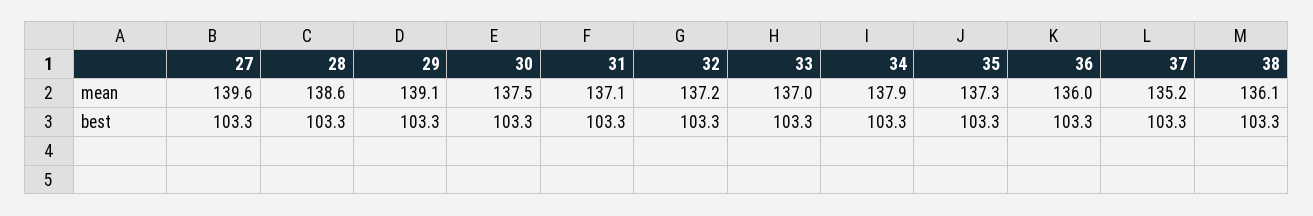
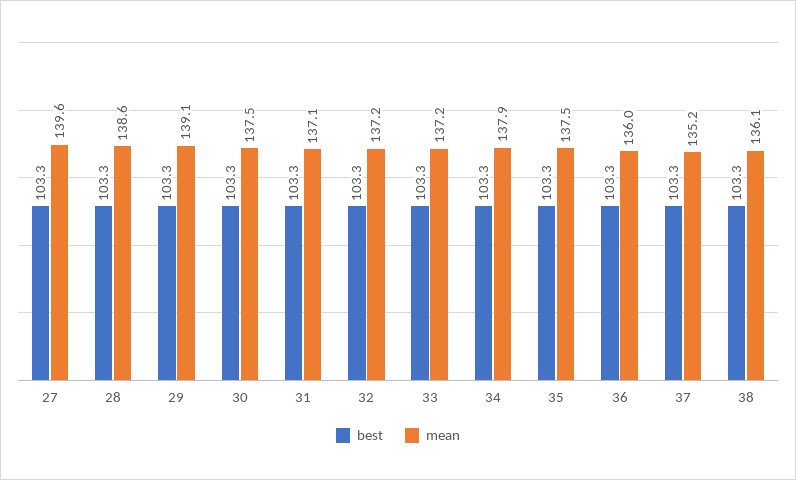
  {
    "mean": {
      "27": 139.6,
      "28": 138.6,
      "29": 139.1,
      "30": 137.5,
      "31": 137.1,
      "32": 137.2,
-     "33": 137,
+     "33": 137.2,
      "34": 137.9,
-     "35": 137.3,
+     "35": 137.5,
      "36": 136,
      "37": 135.2,
      "38": 136.1
    },
    "best": {
      "27": 103.3,
      "28": 103.3,
      "29": 103.3,
      "30": 103.3,
      "31": 103.3,
      "32": 103.3,
      "33": 103.3,
      "34": 103.3,
      "35": 103.3,
      "36": 103.3,
      "37": 103.3,
      "38": 103.3
    }
  }

